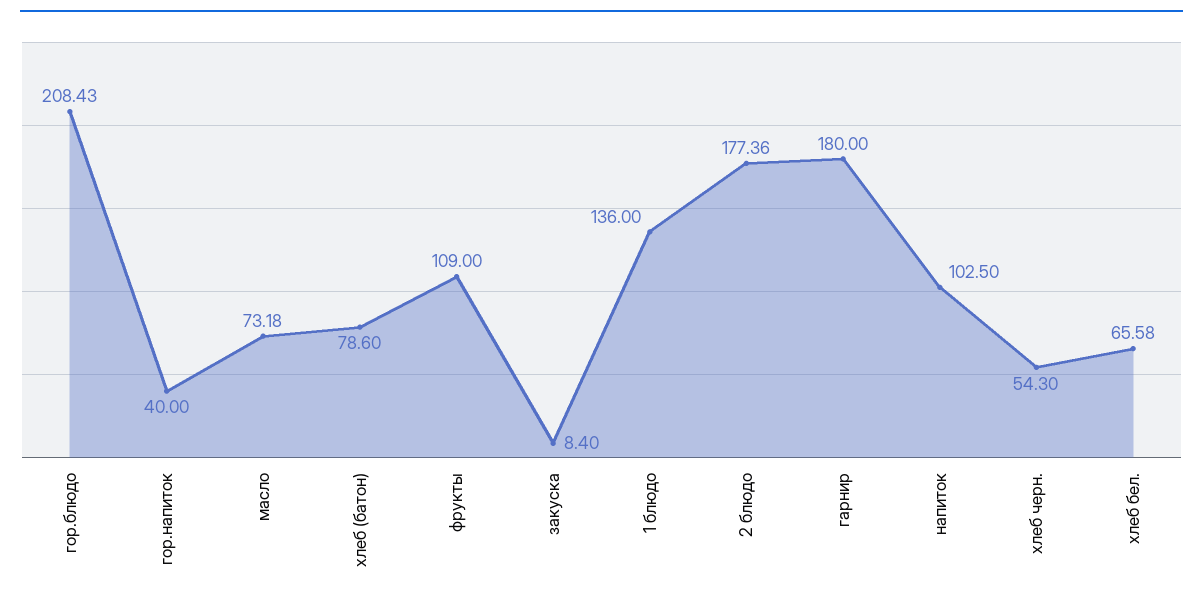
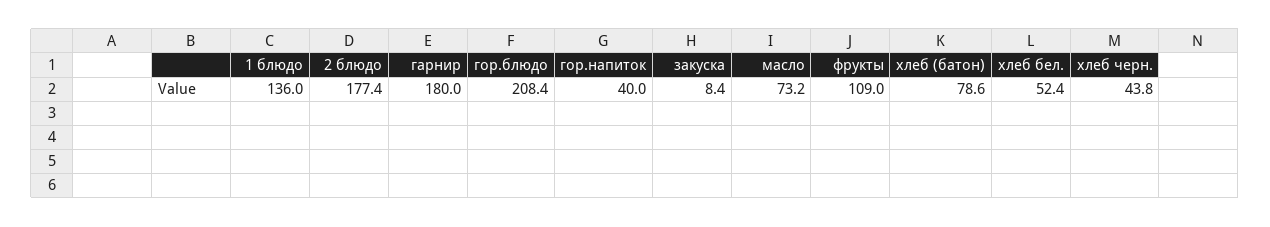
  {
    "гор.блюдо": 208.43,
    "гор.напиток": 40,
    "масло": 73.18,
    "хлеб (батон)": 78.6,
    "фрукты": 109,
    "закуска": 8.4,
    "1 блюдо": 136,
    "2 блюдо": 177.36,
    "гарнир": 180,
-   "напиток": 102.5,
-   "хлеб черн.": 54.3,
+   "хлеб черн.": 43.8,
-   "хлеб бел.": 65.58
+   "хлеб бел.": 52.4
  }

